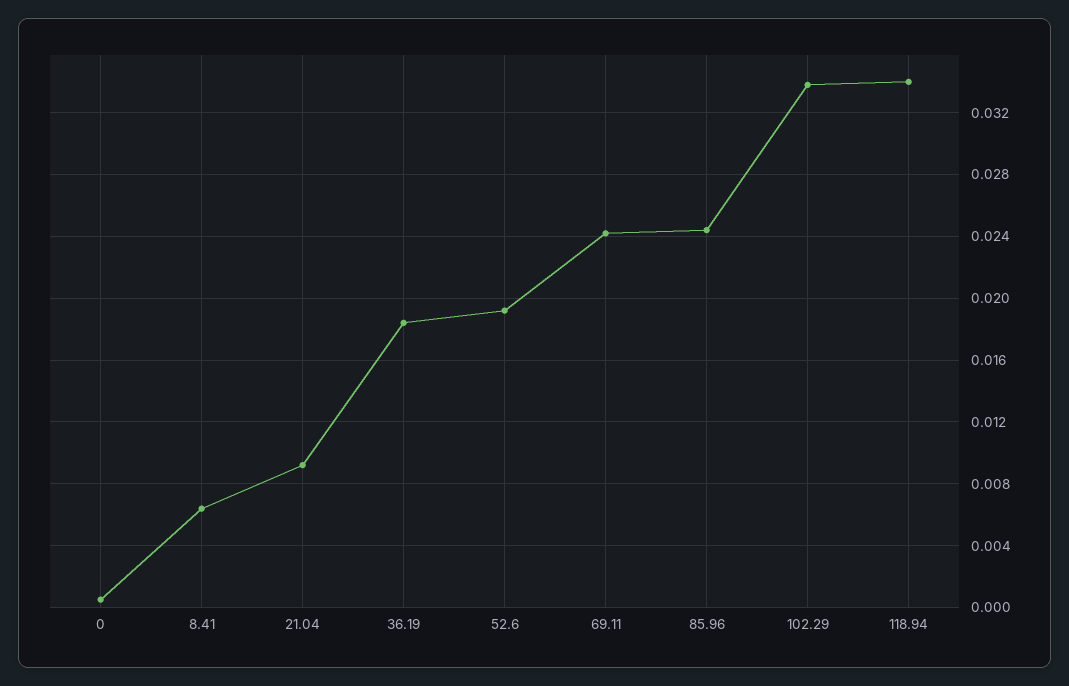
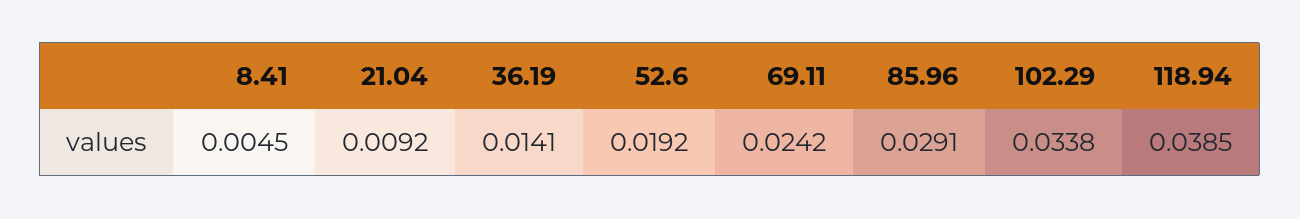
  {
-   "0": 0.0005,
-   "8.41": 0.0065,
+   "8.41": 0.0045,
    "21.04": 0.0092,
-   "36.19": 0.0185,
+   "36.19": 0.0141,
    "52.6": 0.0192,
    "69.11": 0.0242,
-   "85.96": 0.0245,
+   "85.96": 0.0291,
    "102.29": 0.0338,
-   "118.94": 0.034
+   "118.94": 0.0385
  }

